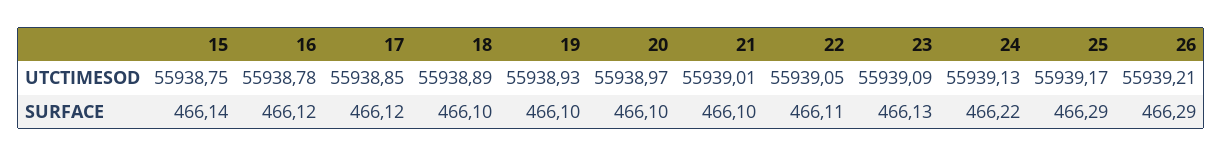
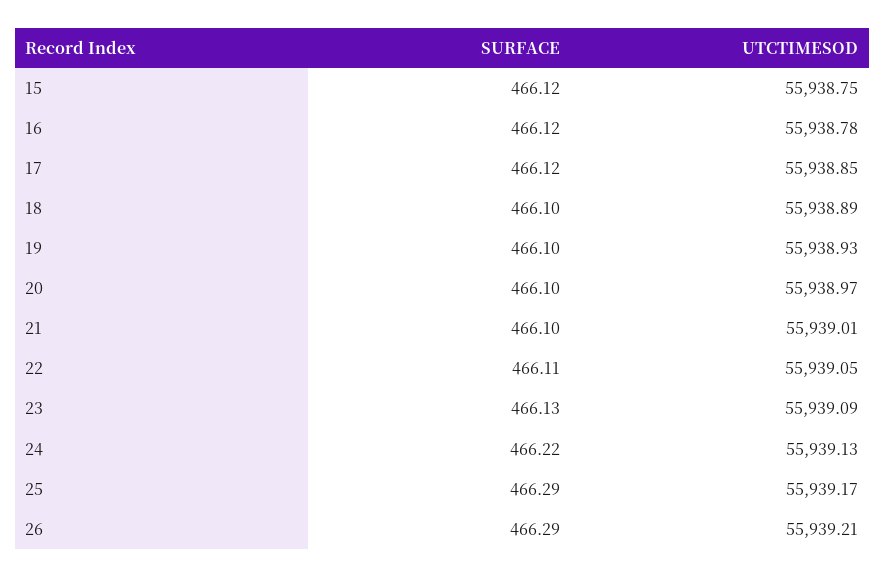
  {
    "15": {
      "UTCTIMESOD": 55938.75,
-     "SURFACE": 466.14
+     "SURFACE": 466.12
    },
    "16": {
      "UTCTIMESOD": 55938.78,
      "SURFACE": 466.12
    },
    "17": {
      "UTCTIMESOD": 55938.85,
      "SURFACE": 466.12
    },
    "18": {
      "UTCTIMESOD": 55938.89,
      "SURFACE": 466.1
    },
    "19": {
      "UTCTIMESOD": 55938.93,
      "SURFACE": 466.1
    },
    "20": {
      "UTCTIMESOD": 55938.97,
      "SURFACE": 466.1
    },
    "21": {
      "UTCTIMESOD": 55939.01,
      "SURFACE": 466.1
    },
    "22": {
      "UTCTIMESOD": 55939.05,
      "SURFACE": 466.11
    },
    "23": {
      "UTCTIMESOD": 55939.09,
      "SURFACE": 466.13
    },
    "24": {
      "UTCTIMESOD": 55939.13,
      "SURFACE": 466.22
    },
    "25": {
      "UTCTIMESOD": 55939.17,
      "SURFACE": 466.29
    },
    "26": {
      "UTCTIMESOD": 55939.21,
      "SURFACE": 466.29
    }
  }

